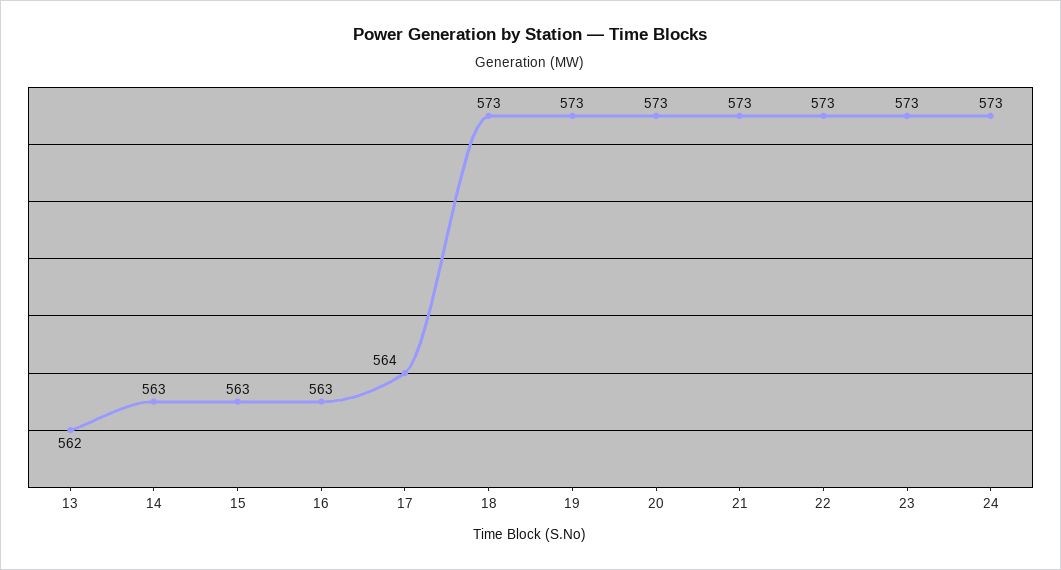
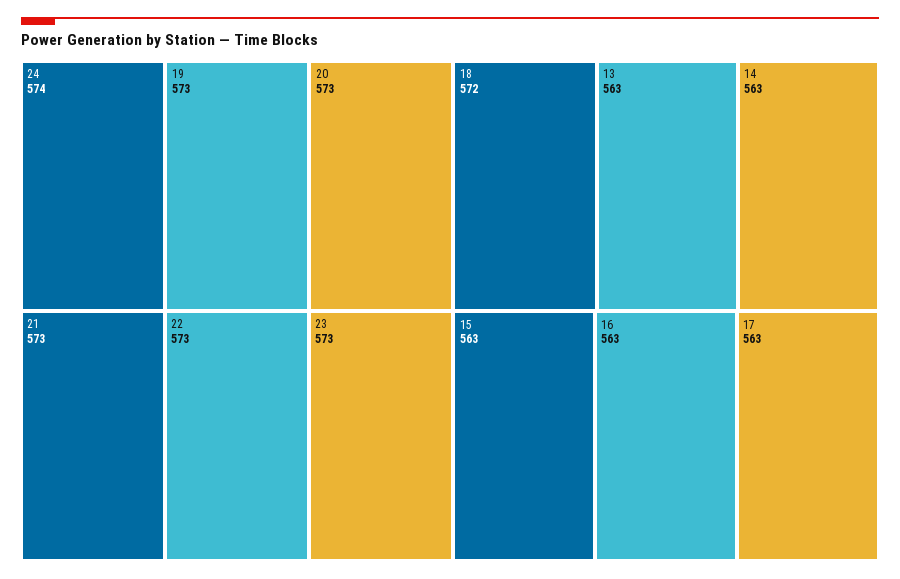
  {
-   "13": 562,
+   "13": 563,
    "14": 563,
    "15": 563,
    "16": 563,
-   "17": 564,
+   "17": 563,
-   "18": 573,
+   "18": 572,
    "19": 573,
    "20": 573,
    "21": 573,
    "22": 573,
    "23": 573,
-   "24": 573
+   "24": 574
  }

